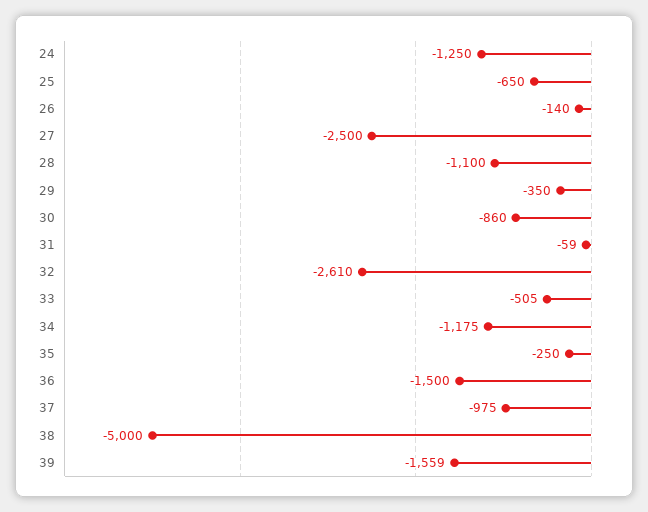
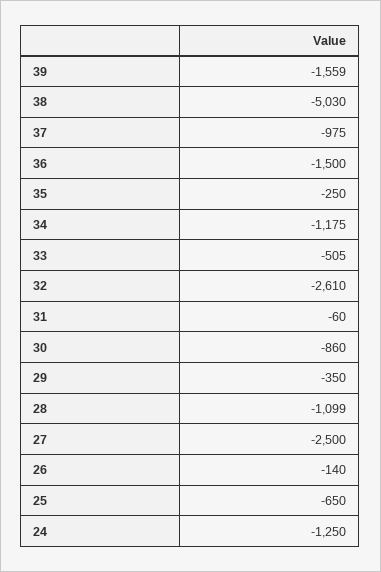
  {
    "24": -1250,
    "25": -650,
    "26": -140,
    "27": -2500,
-   "28": -1100,
+   "28": -1099,
    "29": -350,
    "30": -860,
-   "31": -59,
+   "31": -60,
    "32": -2610,
    "33": -505,
    "34": -1175,
    "35": -250,
    "36": -1500,
    "37": -975,
-   "38": -5000,
+   "38": -5030,
    "39": -1559
  }

